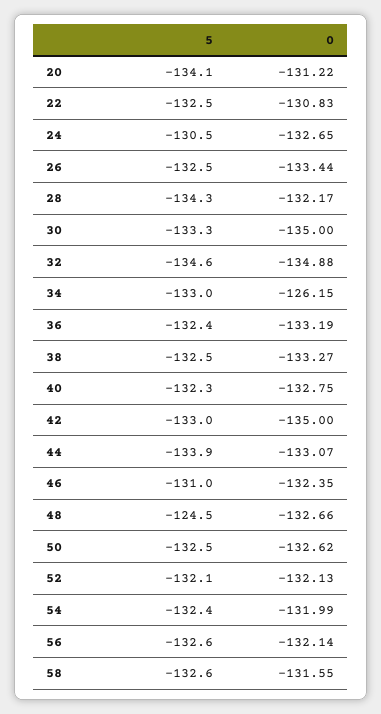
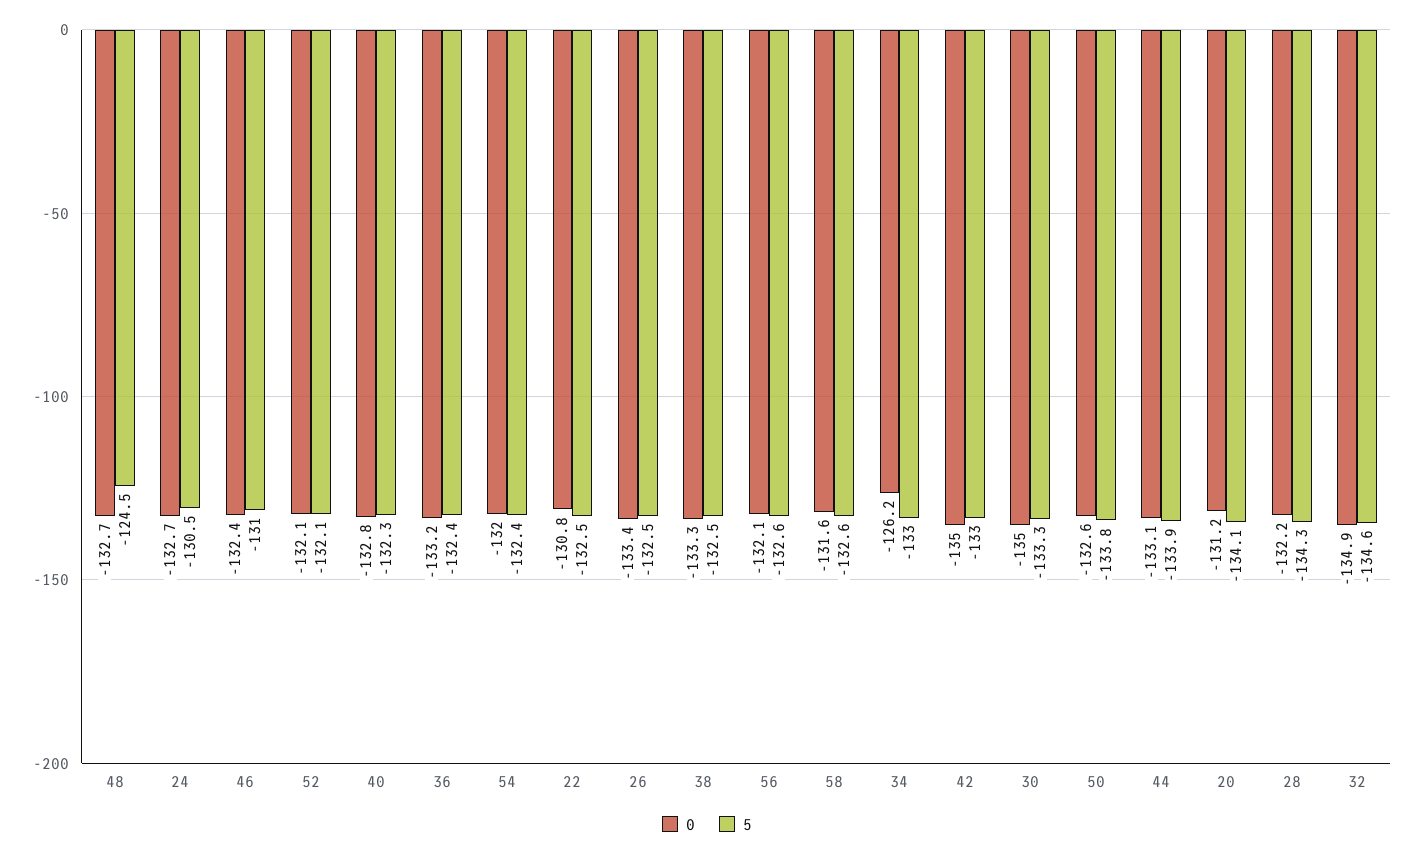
  {
    "5": {
      "20": -134.1,
      "22": -132.5,
      "24": -130.5,
      "26": -132.5,
      "28": -134.3,
      "30": -133.3,
      "32": -134.6,
      "34": -133,
      "36": -132.4,
      "38": -132.5,
      "40": -132.3,
      "42": -133,
      "44": -133.9,
      "46": -131,
      "48": -124.5,
-     "50": -132.5,
+     "50": -133.8,
      "52": -132.1,
      "54": -132.4,
      "56": -132.6,
      "58": -132.6
    },
    "0": {
      "20": -131.22,
      "22": -130.83,
      "24": -132.65,
      "26": -133.44,
      "28": -132.17,
      "30": -135,
      "32": -134.88,
      "34": -126.15,
      "36": -133.19,
      "38": -133.27,
      "40": -132.75,
      "42": -135,
      "44": -133.07,
      "46": -132.35,
      "48": -132.66,
      "50": -132.62,
      "52": -132.13,
      "54": -131.99,
      "56": -132.14,
      "58": -131.55
    }
  }

